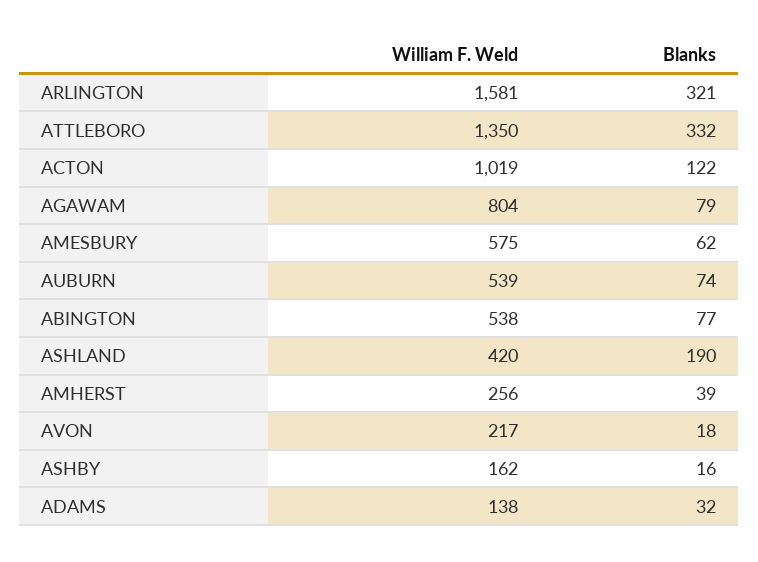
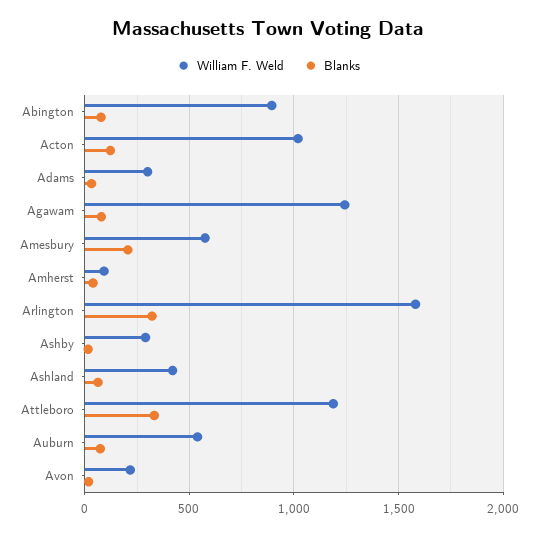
  {
    "William F. Weld": {
      "ARLINGTON": 1581,
-     "ATTLEBORO": 1350,
+     "ATTLEBORO": 1200,
      "ACTON": 1019,
-     "AGAWAM": 804,
+     "AGAWAM": 1250,
      "AMESBURY": 575,
      "AUBURN": 539,
-     "ABINGTON": 538,
+     "ABINGTON": 900,
      "ASHLAND": 420,
-     "AMHERST": 256,
+     "AMHERST": 100,
      "AVON": 217,
-     "ASHBY": 162,
+     "ASHBY": 300,
-     "ADAMS": 138
+     "ADAMS": 300
    },
    "Blanks": {
      "ARLINGTON": 321,
      "ATTLEBORO": 332,
      "ACTON": 122,
      "AGAWAM": 79,
-     "AMESBURY": 62,
+     "AMESBURY": 200,
      "AUBURN": 74,
      "ABINGTON": 77,
-     "ASHLAND": 190,
+     "ASHLAND": 50,
      "AMHERST": 39,
      "AVON": 18,
      "ASHBY": 16,
      "ADAMS": 32
    }
  }

